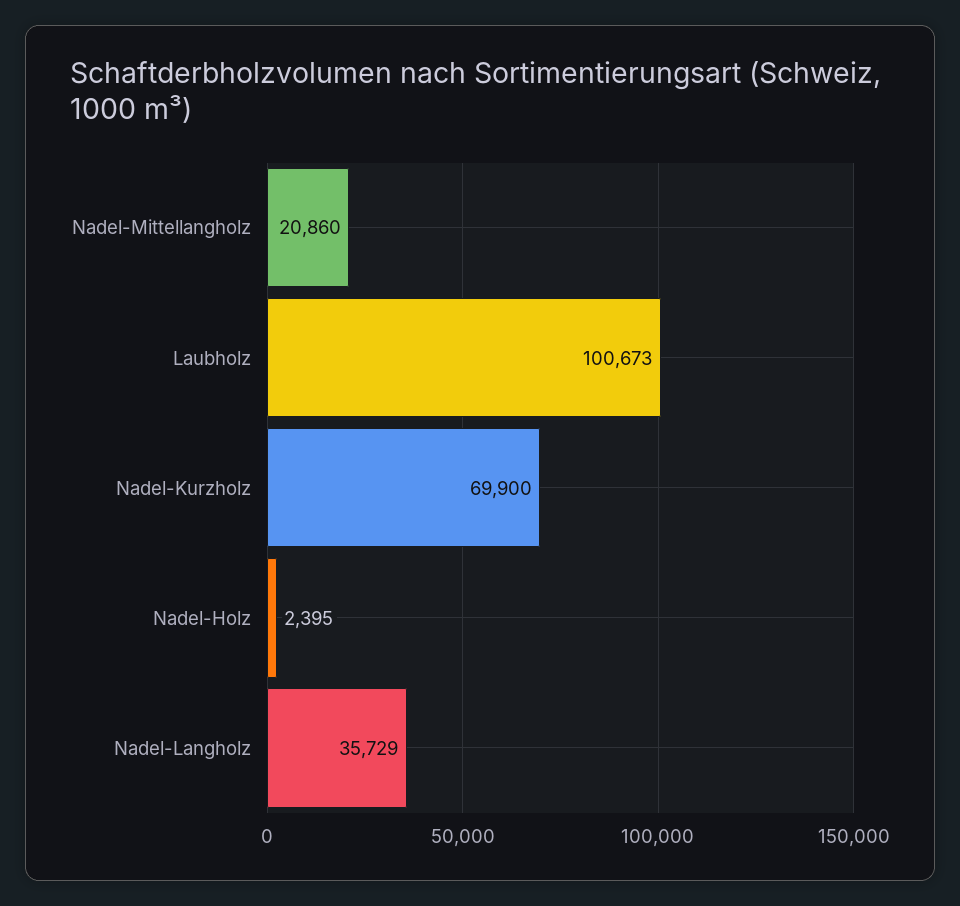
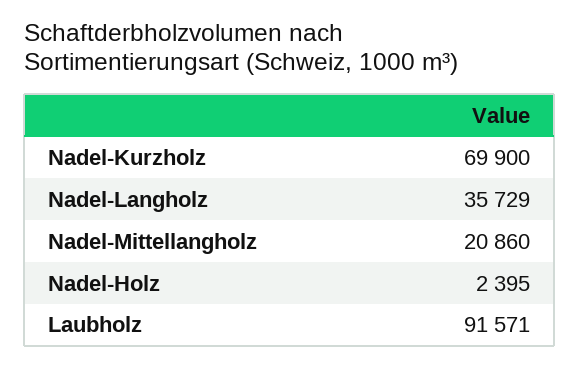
  {
    "Nadel-Mittellangholz": 20860,
-   "Laubholz": 100673,
+   "Laubholz": 91571,
    "Nadel-Kurzholz": 69900,
    "Nadel-Holz": 2395,
    "Nadel-Langholz": 35729
  }

